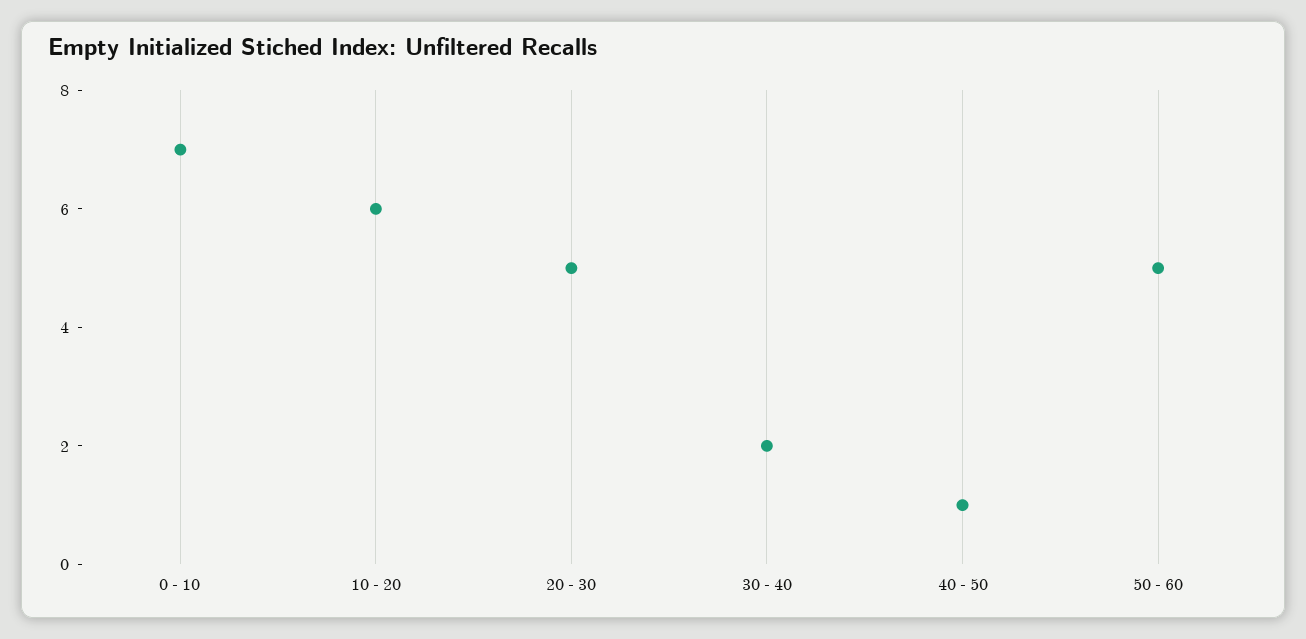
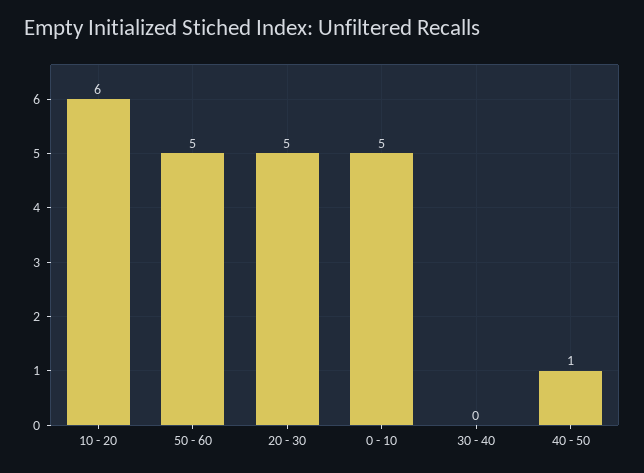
  {
-   "0 - 10": 7,
+   "0 - 10": 5,
    "10 - 20": 6,
    "20 - 30": 5,
-   "30 - 40": 2,
+   "30 - 40": 0,
    "40 - 50": 1,
    "50 - 60": 5
  }

